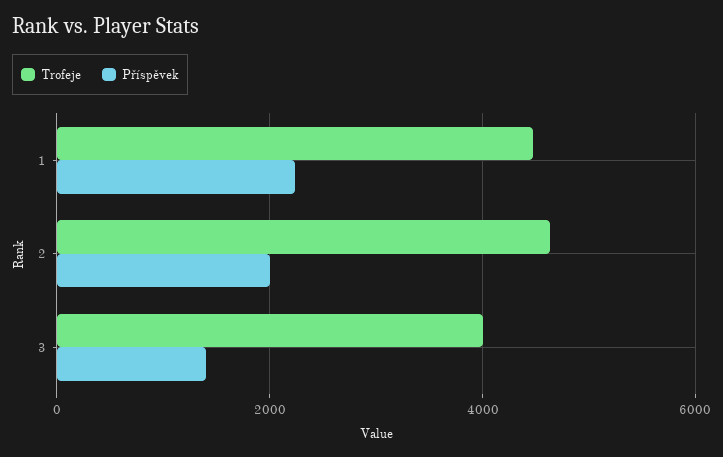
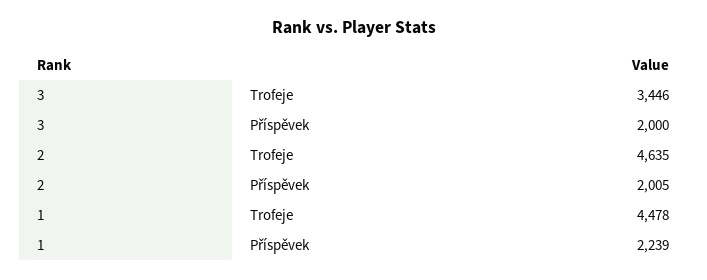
  {
    "Trofeje": {
      "1": 4478,
      "2": 4635,
-     "3": 4000
+     "3": 3446
    },
    "Příspěvek": {
      "1": 2239,
      "2": 2005,
-     "3": 1400
+     "3": 2000
    }
  }

